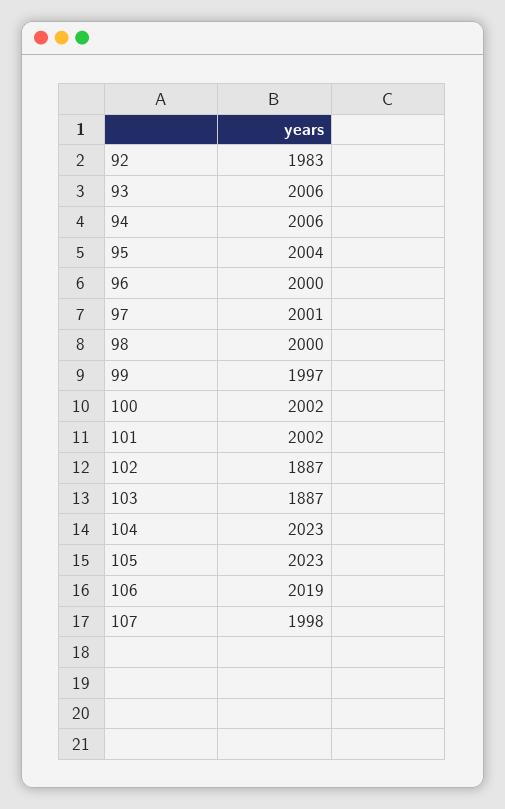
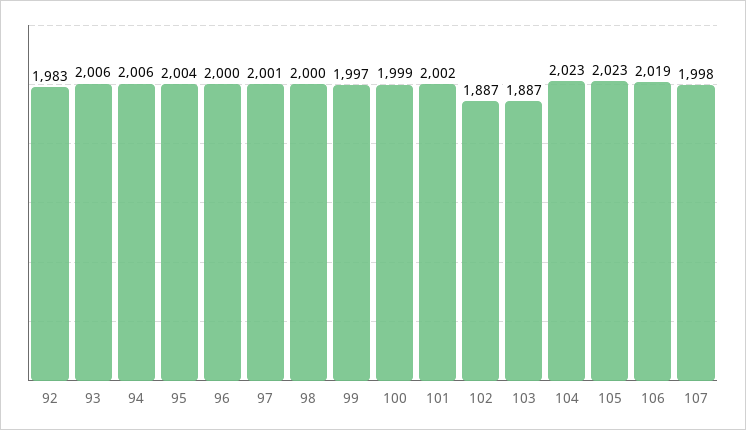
  {
    "92": 1983,
    "93": 2006,
    "94": 2006,
    "95": 2004,
    "96": 2000,
    "97": 2001,
    "98": 2000,
    "99": 1997,
-   "100": 2002,
+   "100": 1999,
    "101": 2002,
    "102": 1887,
    "103": 1887,
    "104": 2023,
    "105": 2023,
    "106": 2019,
    "107": 1998
  }

